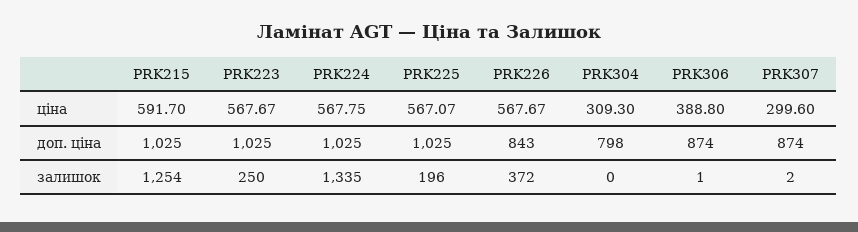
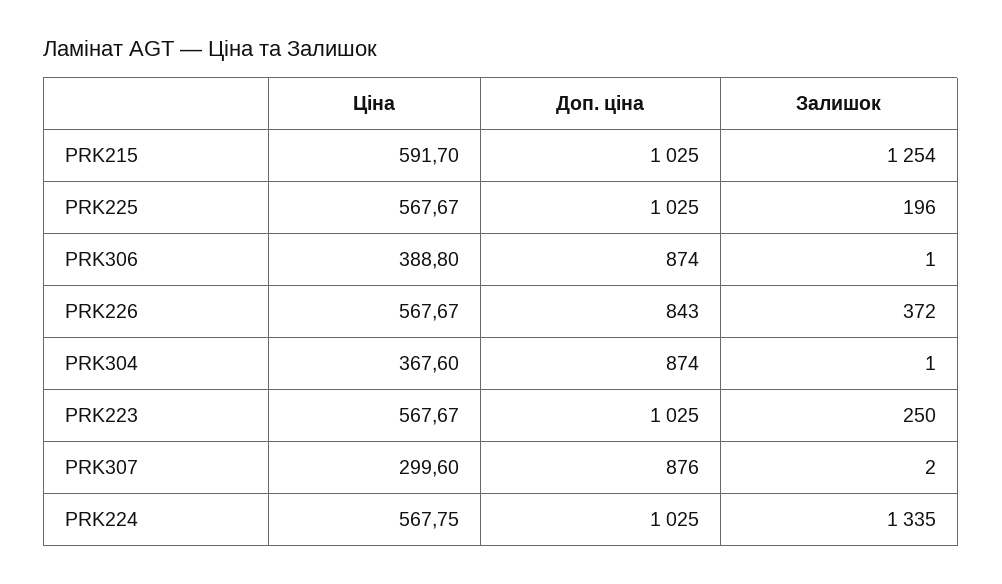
  {
    "PRK215": {
      "ціна": 591.7,
      "доп. ціна": 1025,
      "залишок": 1254
    },
    "PRK223": {
      "ціна": 567.67,
      "доп. ціна": 1025,
      "залишок": 250
    },
    "PRK224": {
      "ціна": 567.75,
      "доп. ціна": 1025,
      "залишок": 1335
    },
    "PRK225": {
-     "ціна": 567.07,
+     "ціна": 567.67,
      "доп. ціна": 1025,
      "залишок": 196
    },
    "PRK226": {
      "ціна": 567.67,
      "доп. ціна": 843,
      "залишок": 372
    },
    "PRK304": {
-     "ціна": 309.3,
+     "ціна": 367.6,
-     "доп. ціна": 798,
+     "доп. ціна": 874,
-     "залишок": 0
+     "залишок": 1
    },
    "PRK306": {
      "ціна": 388.8,
      "доп. ціна": 874,
      "залишок": 1
    },
    "PRK307": {
      "ціна": 299.6,
-     "доп. ціна": 874,
+     "доп. ціна": 876,
      "залишок": 2
    }
  }

